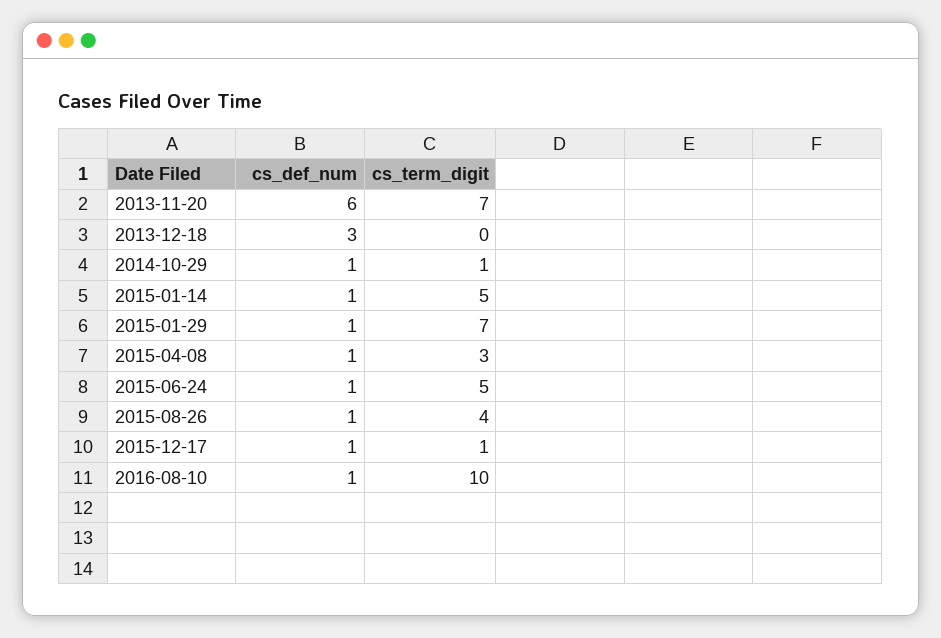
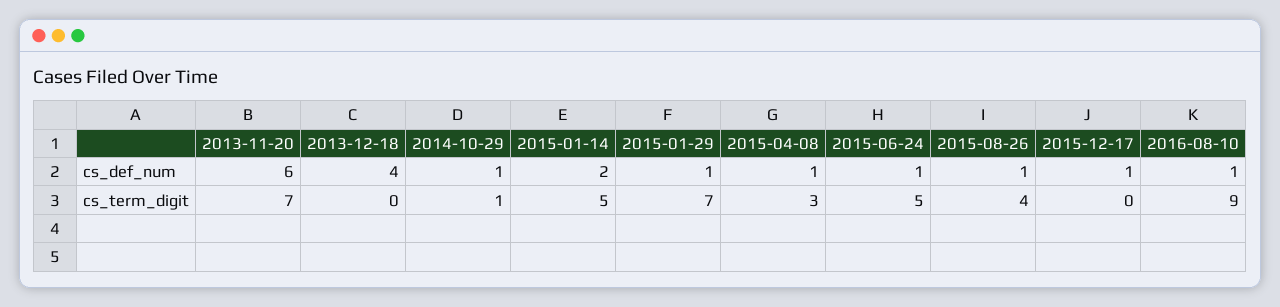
  {
    "cs_def_num": {
      "2013-11-20": 6,
-     "2013-12-18": 3,
+     "2013-12-18": 4,
      "2014-10-29": 1,
-     "2015-01-14": 1,
+     "2015-01-14": 2,
      "2015-01-29": 1,
      "2015-04-08": 1,
      "2015-06-24": 1,
      "2015-08-26": 1,
      "2015-12-17": 1,
      "2016-08-10": 1
    },
    "cs_term_digit": {
      "2013-11-20": 7,
      "2013-12-18": 0,
      "2014-10-29": 1,
      "2015-01-14": 5,
      "2015-01-29": 7,
      "2015-04-08": 3,
      "2015-06-24": 5,
      "2015-08-26": 4,
-     "2015-12-17": 1,
+     "2015-12-17": 0,
-     "2016-08-10": 10
+     "2016-08-10": 9
    }
  }

